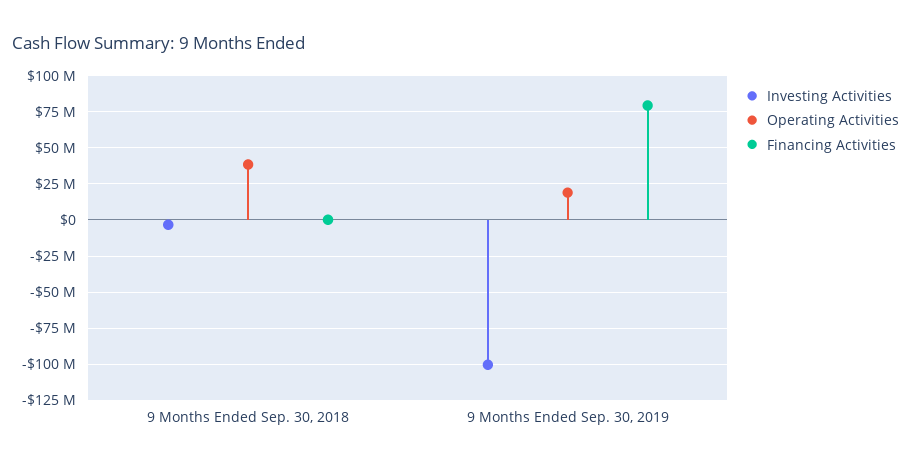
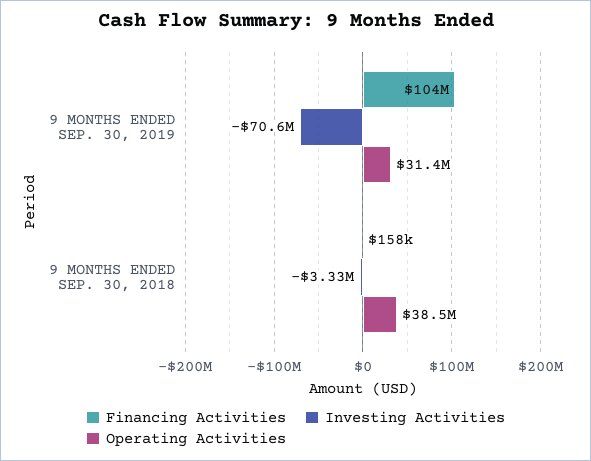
  {
    "Investing Activities": {
      "9 Months Ended Sep. 30, 2018": -3330000,
-     "9 Months Ended Sep. 30, 2019": -100000000
+     "9 Months Ended Sep. 30, 2019": -70600000
    },
    "Operating Activities": {
      "9 Months Ended Sep. 30, 2018": 38500000,
-     "9 Months Ended Sep. 30, 2019": 20000000
+     "9 Months Ended Sep. 30, 2019": 31400000
    },
    "Financing Activities": {
      "9 Months Ended Sep. 30, 2018": 158000,
-     "9 Months Ended Sep. 30, 2019": 80000000
+     "9 Months Ended Sep. 30, 2019": 104000000
    }
  }

